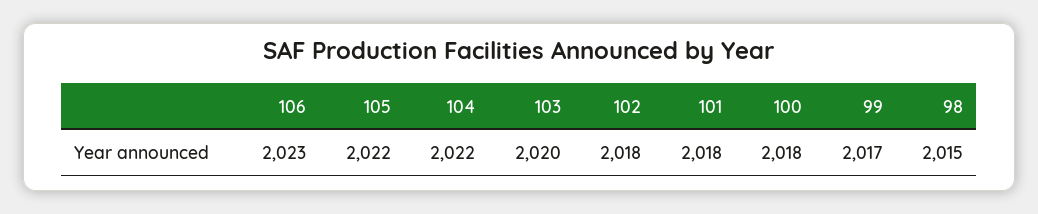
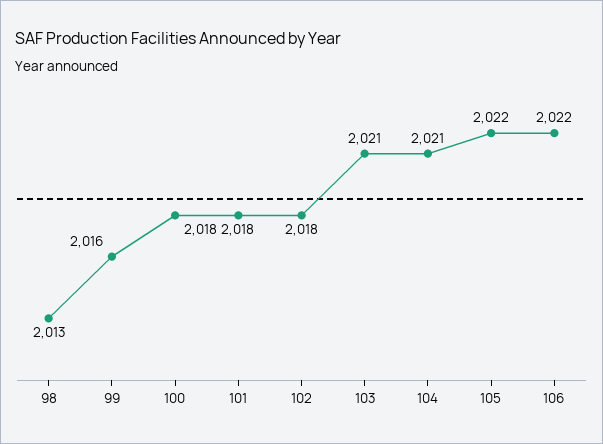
  {
-   "106": 2023,
+   "106": 2022,
    "105": 2022,
-   "104": 2022,
+   "104": 2021,
-   "103": 2020,
+   "103": 2021,
    "102": 2018,
    "101": 2018,
    "100": 2018,
-   "99": 2017,
+   "99": 2016,
-   "98": 2015
+   "98": 2013
  }

